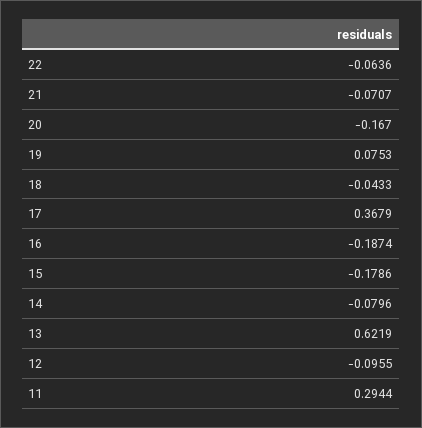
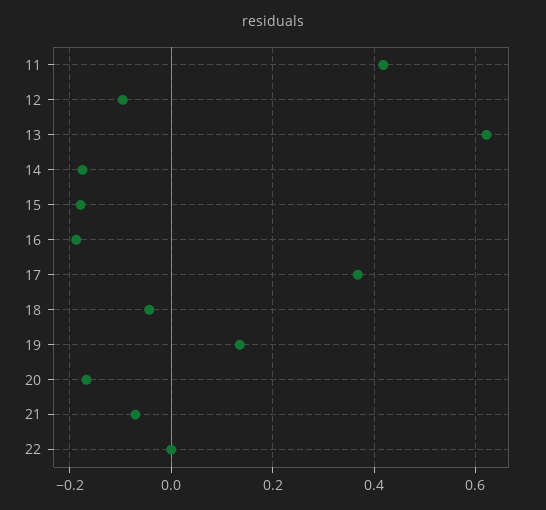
  {
-   "22": -0.0636,
+   "22": 0,
    "21": -0.0707,
    "20": -0.167,
-   "19": 0.0753,
+   "19": 0.14,
    "18": -0.0433,
    "17": 0.3679,
    "16": -0.1874,
    "15": -0.1786,
-   "14": -0.0796,
+   "14": -0.18,
    "13": 0.6219,
    "12": -0.0955,
-   "11": 0.2944
+   "11": 0.42
  }

